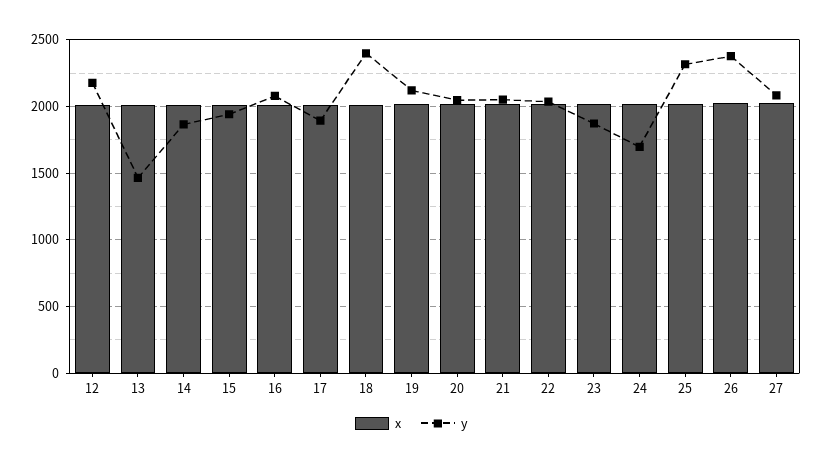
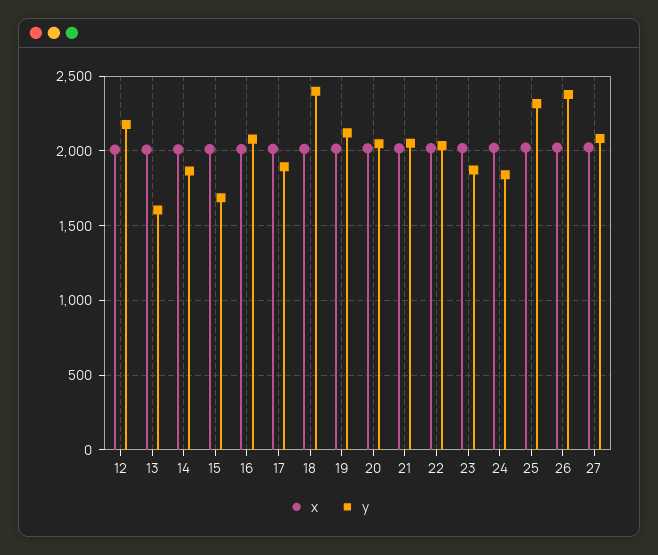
  {
    "x": {
      "12": 2000,
      "13": 2000,
      "14": 2000,
      "15": 2000,
      "16": 2000,
      "17": 2000,
      "18": 2000,
      "19": 2000,
      "20": 2000,
      "21": 2000,
      "22": 2000,
      "23": 2000,
      "24": 2000,
      "25": 2000,
      "26": 2000,
      "27": 2000
    },
    "y": {
      "12": 2200,
-     "13": 1450,
+     "13": 1600,
      "14": 1850,
-     "15": 1950,
+     "15": 1700,
      "16": 2100,
      "17": 1900,
      "18": 2400,
      "19": 2100,
      "20": 2050,
      "21": 2050,
      "22": 2050,
      "23": 1850,
-     "24": 1700,
+     "24": 1850,
      "25": 2300,
      "26": 2400,
      "27": 2100
    }
  }

